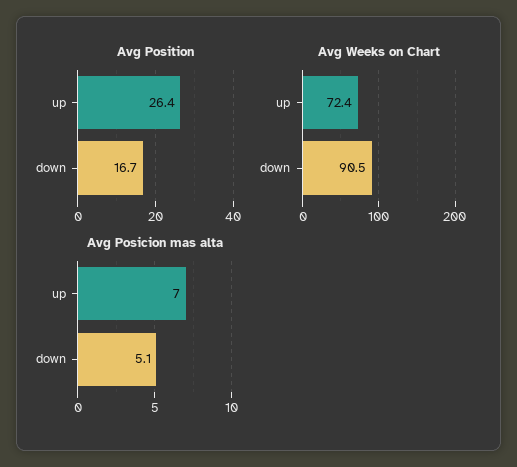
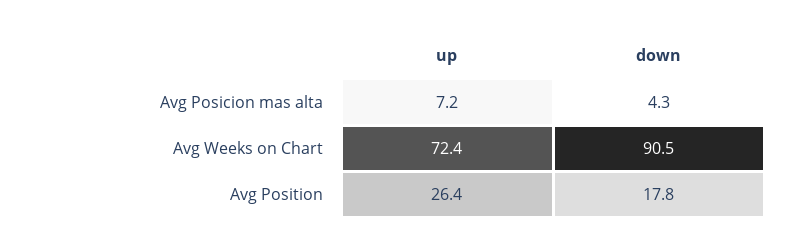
  {
    "Avg Position": {
      "up": 26.4,
-     "down": 16.7
+     "down": 17.8
    },
    "Avg Weeks on Chart": {
      "up": 72.4,
      "down": 90.5
    },
    "Avg Posicion mas alta": {
-     "up": 7,
+     "up": 7.2,
-     "down": 5.1
+     "down": 4.3
    }
  }

